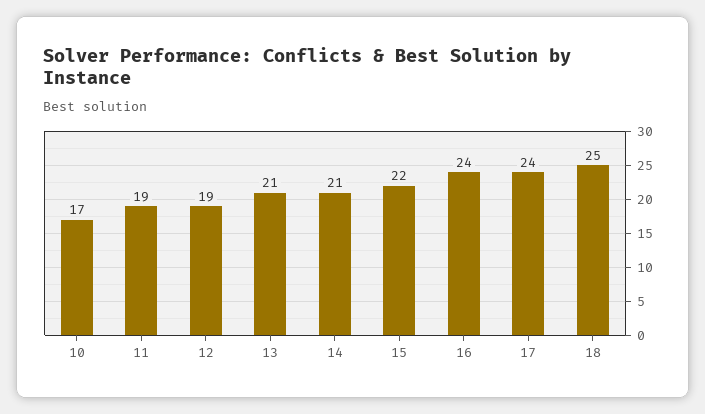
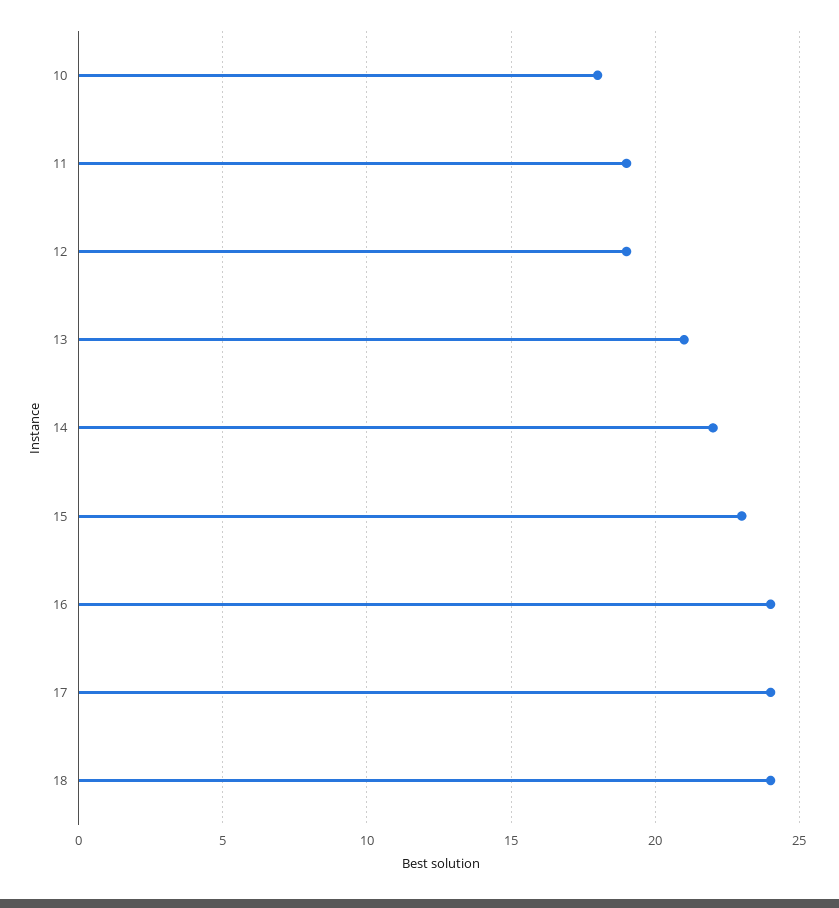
  {
-   "10": 17,
+   "10": 18,
    "11": 19,
    "12": 19,
    "13": 21,
-   "14": 21,
+   "14": 22,
-   "15": 22,
+   "15": 23,
    "16": 24,
    "17": 24,
-   "18": 25
+   "18": 24
  }

